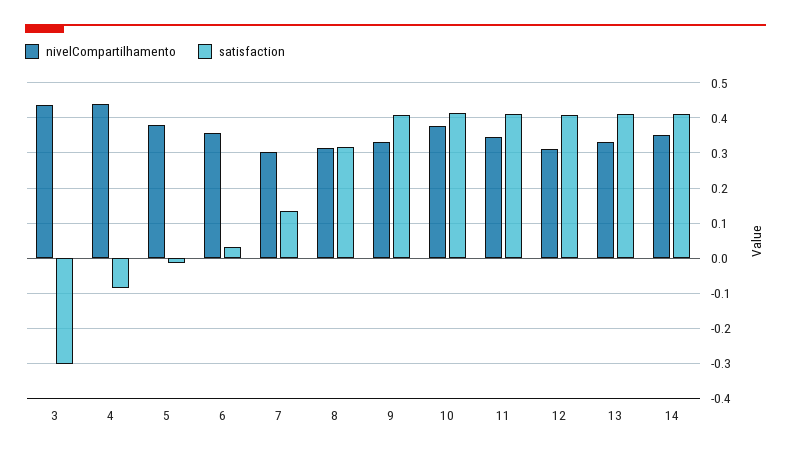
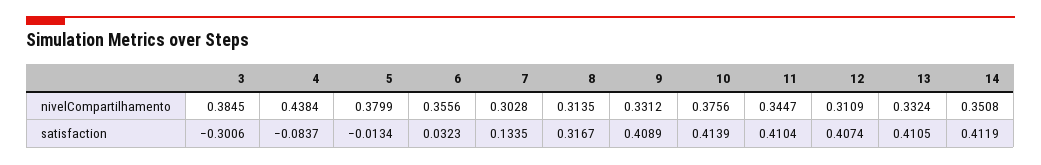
  {
    "nivelCompartilhamento": {
-     "3": 0.44,
+     "3": 0.3845,
      "4": 0.4384,
      "5": 0.3799,
      "6": 0.3556,
      "7": 0.3028,
      "8": 0.3135,
      "9": 0.3312,
      "10": 0.3756,
      "11": 0.3447,
      "12": 0.3109,
      "13": 0.3324,
      "14": 0.3508
    },
    "satisfaction": {
      "3": -0.3006,
      "4": -0.0837,
      "5": -0.0134,
      "6": 0.0323,
      "7": 0.1335,
      "8": 0.3167,
      "9": 0.4089,
      "10": 0.4139,
      "11": 0.4104,
      "12": 0.4074,
      "13": 0.4105,
      "14": 0.4119
    }
  }

